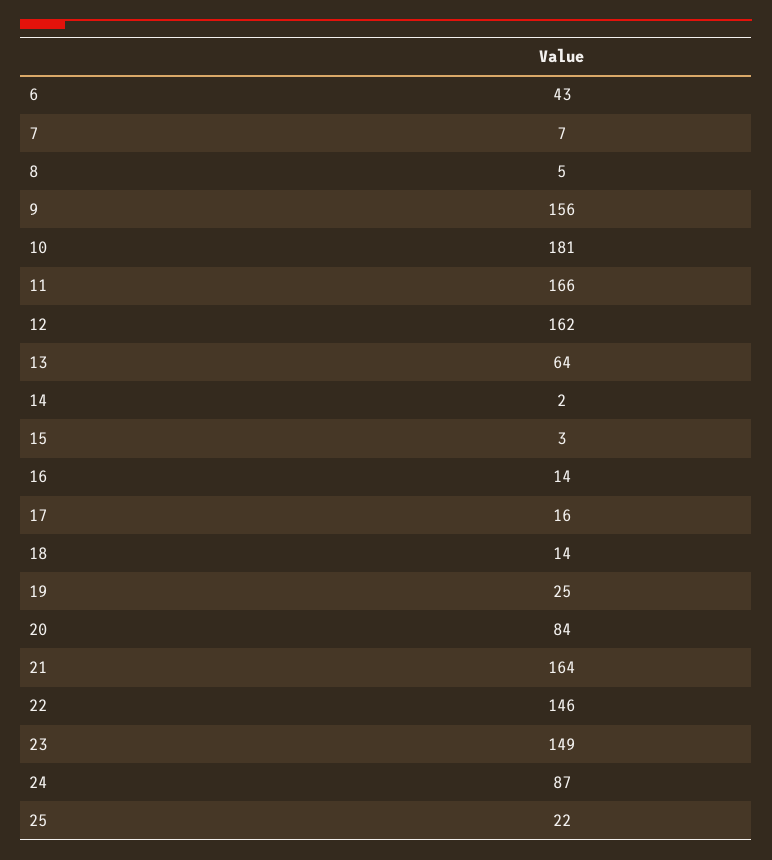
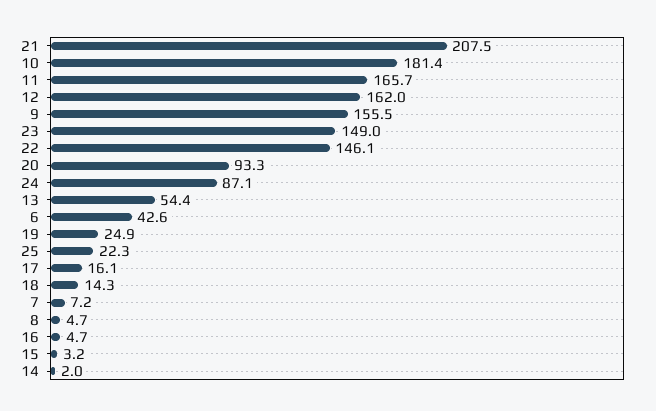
  {
    "6": 42.6,
    "7": 7.2,
    "8": 4.7,
    "9": 155.5,
    "10": 181.4,
    "11": 165.7,
    "12": 162,
-   "13": 64,
+   "13": 54.4,
    "14": 2,
    "15": 3.2,
-   "16": 14,
+   "16": 4.7,
    "17": 16.1,
    "18": 14.3,
    "19": 24.9,
-   "20": 84,
+   "20": 93.3,
-   "21": 164,
+   "21": 207.5,
    "22": 146.1,
    "23": 149,
    "24": 87.1,
    "25": 22.3
  }

